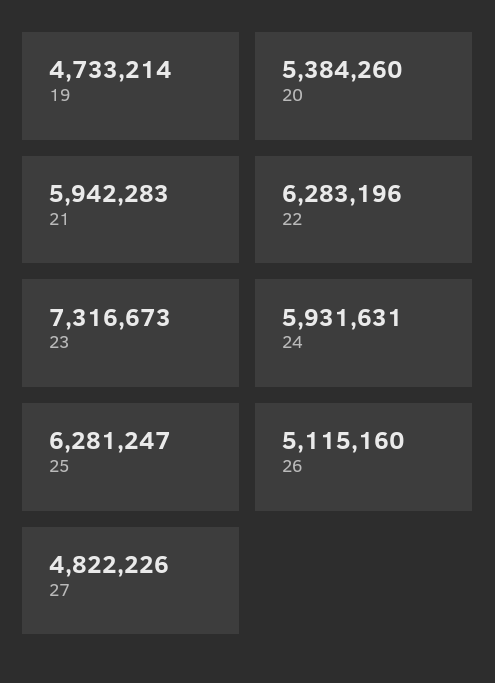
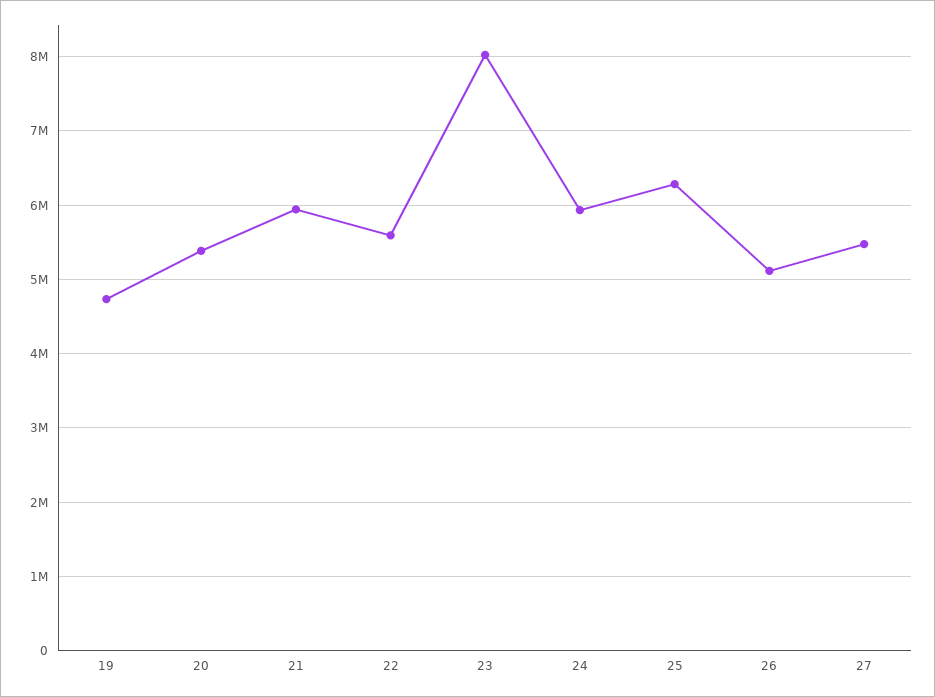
  {
    "19": 4733214,
    "20": 5384260,
    "21": 5942283,
-   "22": 6283196,
+   "22": 5600000,
-   "23": 7316673,
+   "23": 8000000,
    "24": 5931631,
    "25": 6281247,
    "26": 5115160,
-   "27": 4822226
+   "27": 5500000
  }

